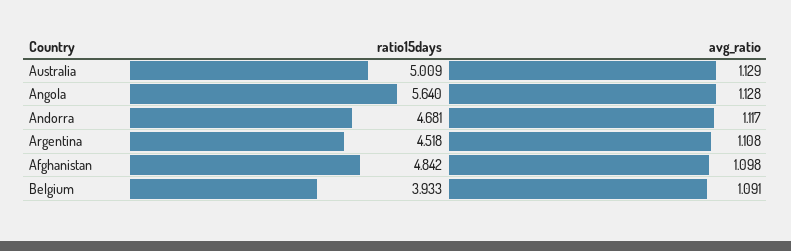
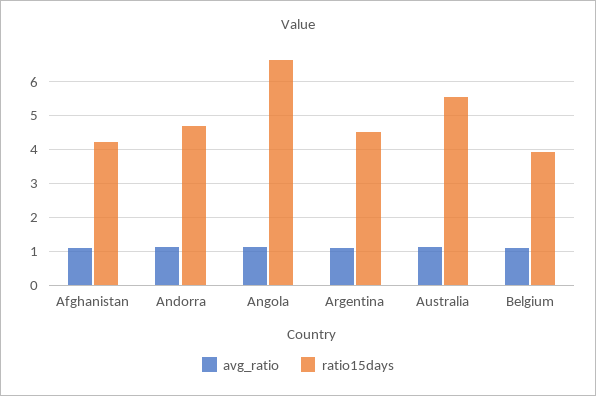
  {
    "ratio15days": {
-     "Australia": 5.009,
+     "Australia": 5.6,
-     "Angola": 5.64,
+     "Angola": 6.6,
      "Andorra": 4.681,
      "Argentina": 4.518,
-     "Afghanistan": 4.842,
+     "Afghanistan": 4.2,
      "Belgium": 3.933
    },
    "avg_ratio": {
      "Australia": 1.129,
      "Angola": 1.128,
      "Andorra": 1.117,
      "Argentina": 1.108,
      "Afghanistan": 1.098,
      "Belgium": 1.091
    }
  }

